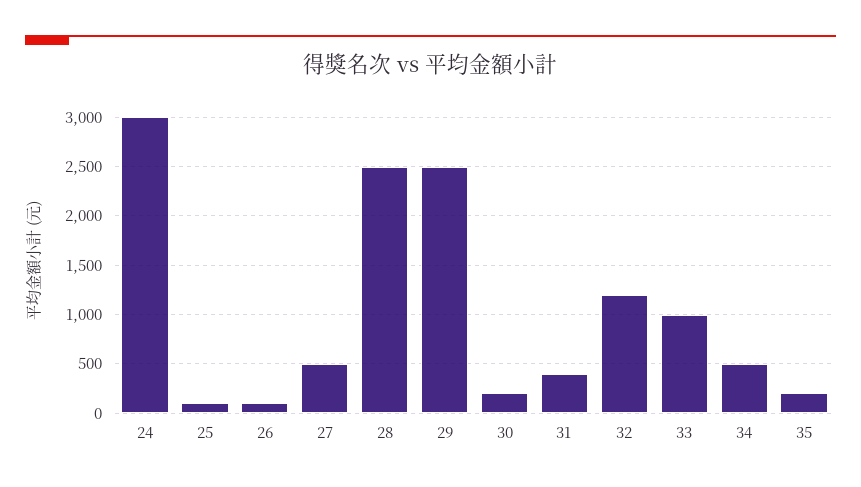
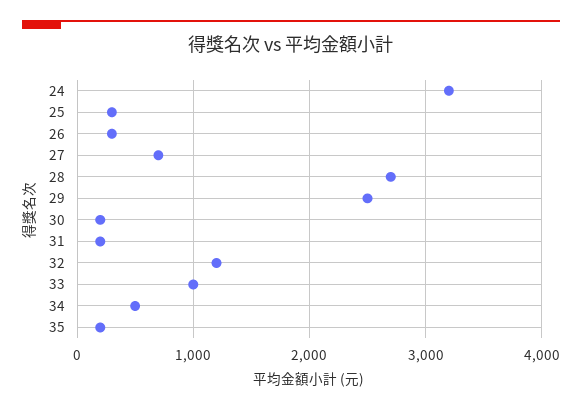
  {
-   "24": 3000,
+   "24": 3200,
-   "25": 100,
+   "25": 300,
-   "26": 100,
+   "26": 300,
-   "27": 500,
+   "27": 700,
-   "28": 2500,
+   "28": 2700,
    "29": 2500,
    "30": 200,
-   "31": 400,
+   "31": 200,
    "32": 1200,
    "33": 1000,
    "34": 500,
    "35": 200
  }

